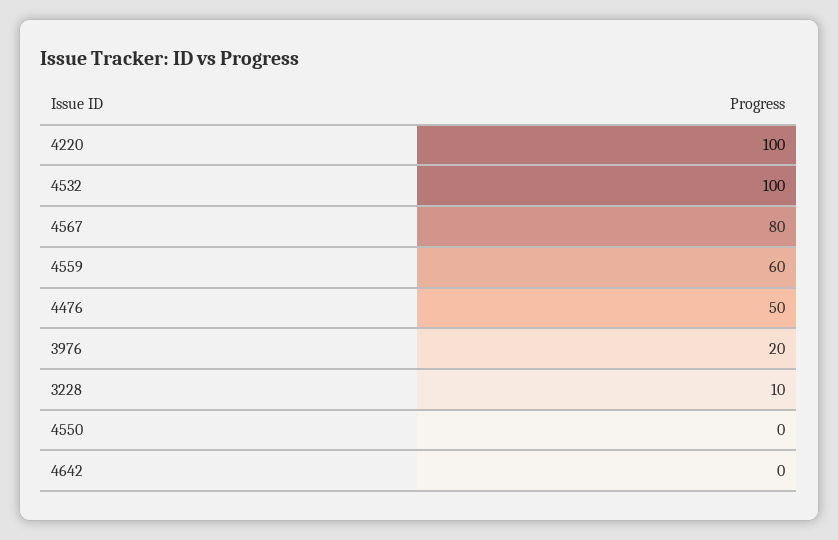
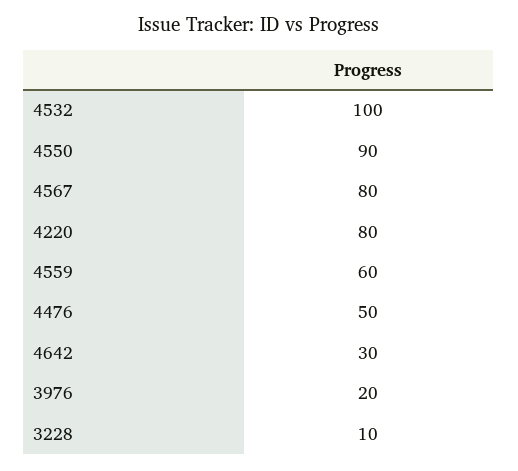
  {
-   "4220": 100,
+   "4220": 80,
    "4532": 100,
    "4567": 80,
    "4559": 60,
    "4476": 50,
    "3976": 20,
    "3228": 10,
-   "4550": 0,
+   "4550": 90,
-   "4642": 0
+   "4642": 30
  }

